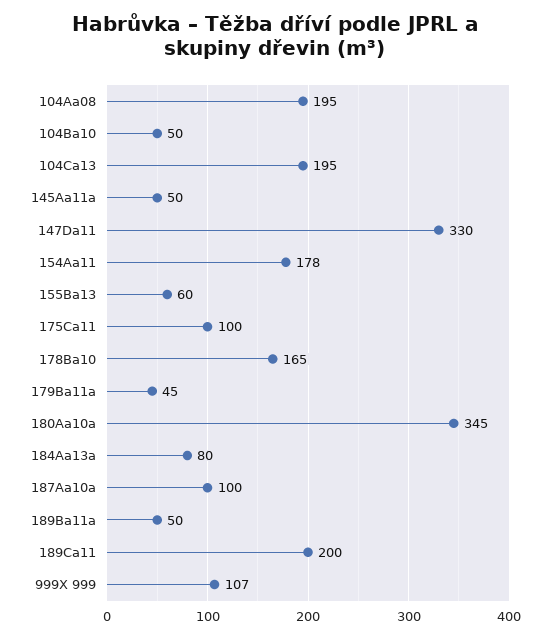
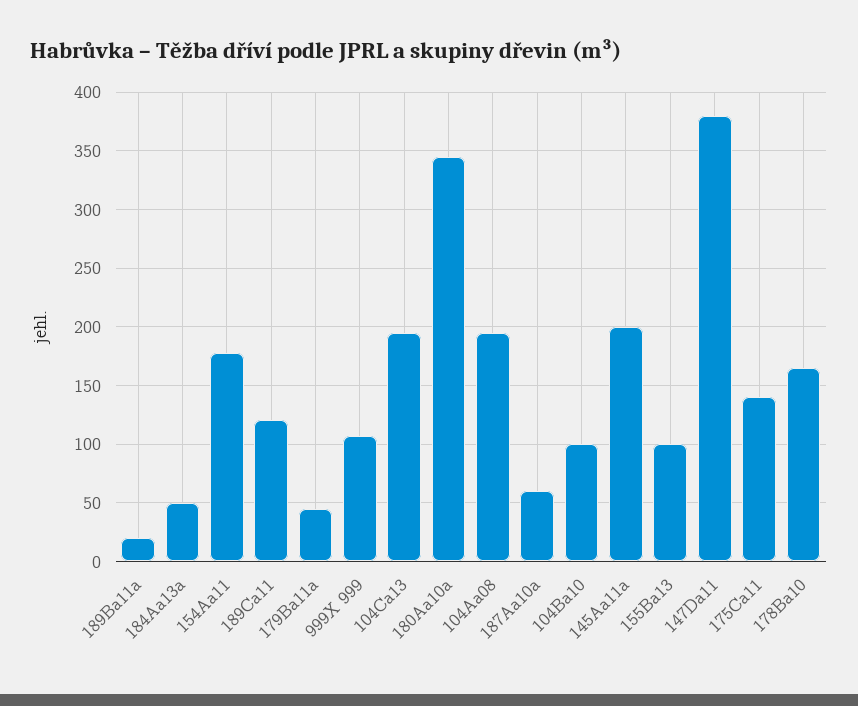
  {
    "104Aa08": 195,
-   "104Ba10": 50,
+   "104Ba10": 100,
    "104Ca13": 195,
-   "145Aa11a": 50,
+   "145Aa11a": 200,
-   "147Da11": 330,
+   "147Da11": 380,
    "154Aa11": 178,
-   "155Ba13": 60,
+   "155Ba13": 100,
-   "175Ca11": 100,
+   "175Ca11": 140,
    "178Ba10": 165,
    "179Ba11a": 45,
    "180Aa10a": 345,
-   "184Aa13a": 80,
+   "184Aa13a": 50,
-   "187Aa10a": 100,
+   "187Aa10a": 60,
-   "189Ba11a": 50,
+   "189Ba11a": 20,
-   "189Ca11": 200,
+   "189Ca11": 120,
    "999X 999": 107
  }

